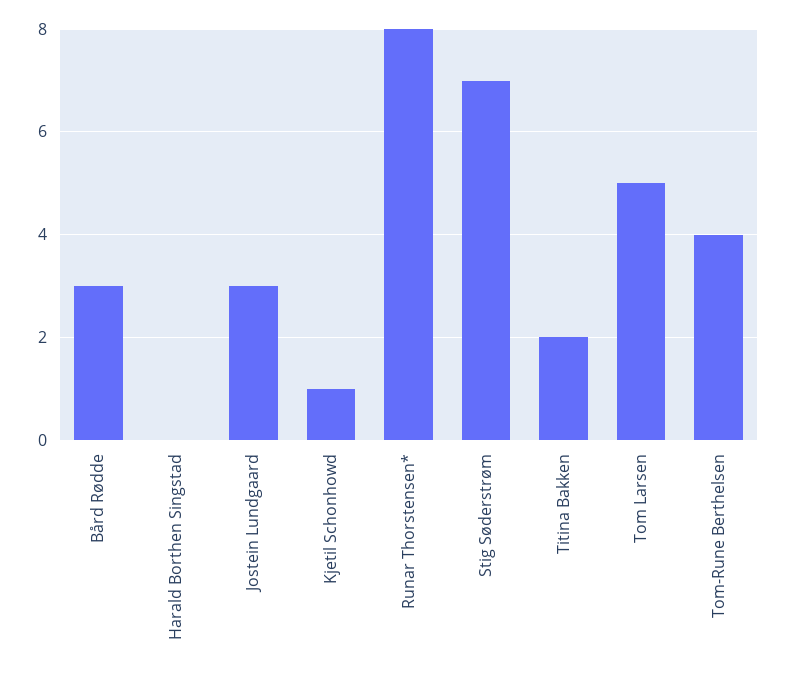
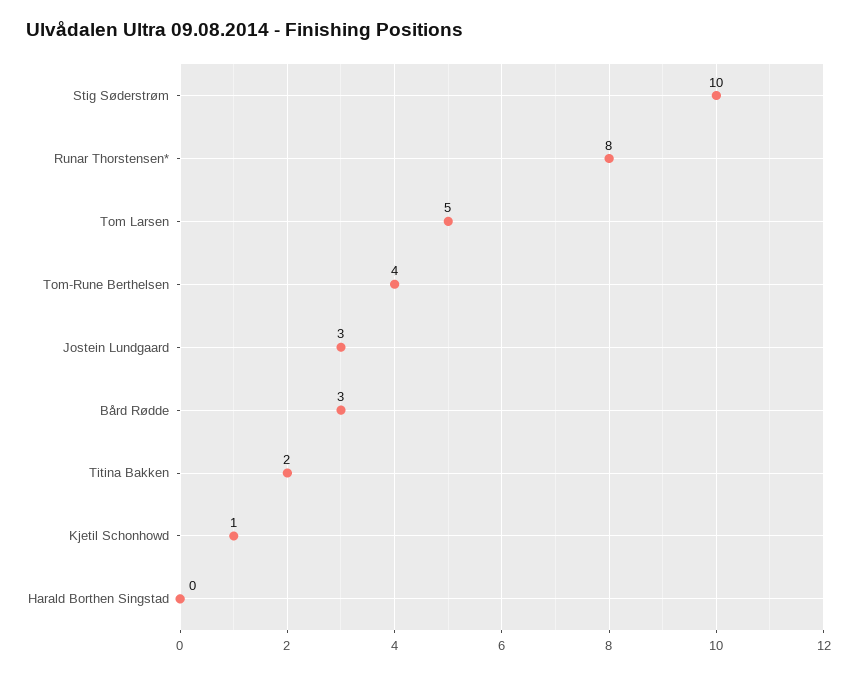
  {
    "Bård Rødde": 3,
    "Harald Borthen Singstad": 0,
    "Jostein Lundgaard": 3,
    "Kjetil Schonhowd": 1,
    "Runar Thorstensen*": 8,
-   "Stig Søderstrøm": 7,
+   "Stig Søderstrøm": 10,
    "Titina Bakken": 2,
    "Tom Larsen": 5,
    "Tom-Rune Berthelsen": 4
  }

